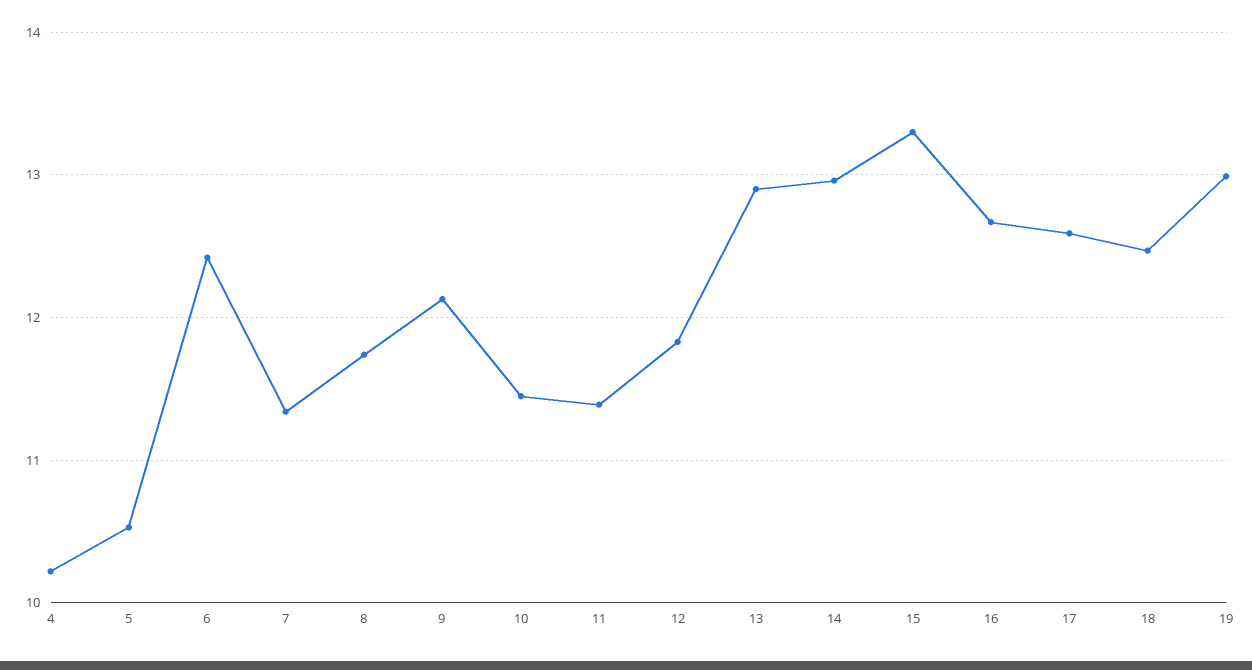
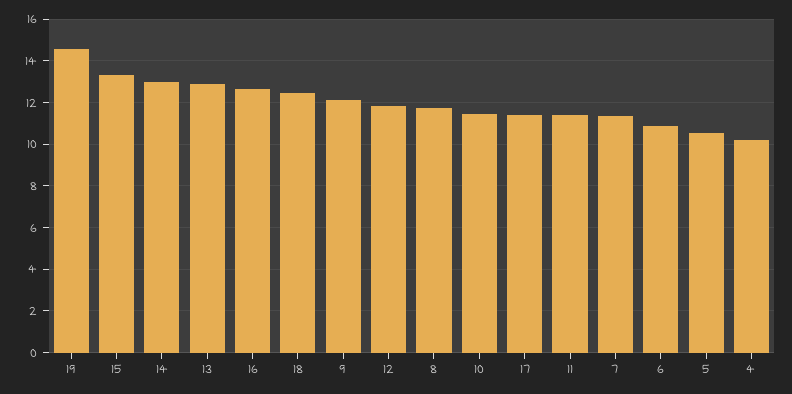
  {
    "4": 10.2,
    "5": 10.5,
-   "6": 12.4,
+   "6": 11,
    "7": 11.3,
    "8": 11.7,
    "9": 12.1,
    "10": 11.5,
    "11": 11.4,
    "12": 11.8,
    "13": 12.9,
    "14": 13,
    "15": 13.3,
    "16": 12.7,
-   "17": 12.6,
+   "17": 11.5,
    "18": 12.5,
-   "19": 13
+   "19": 14.5
  }

